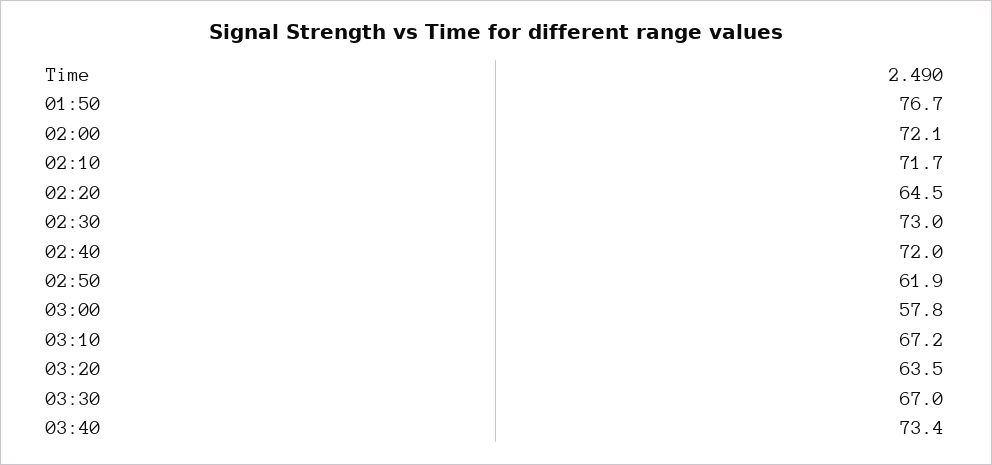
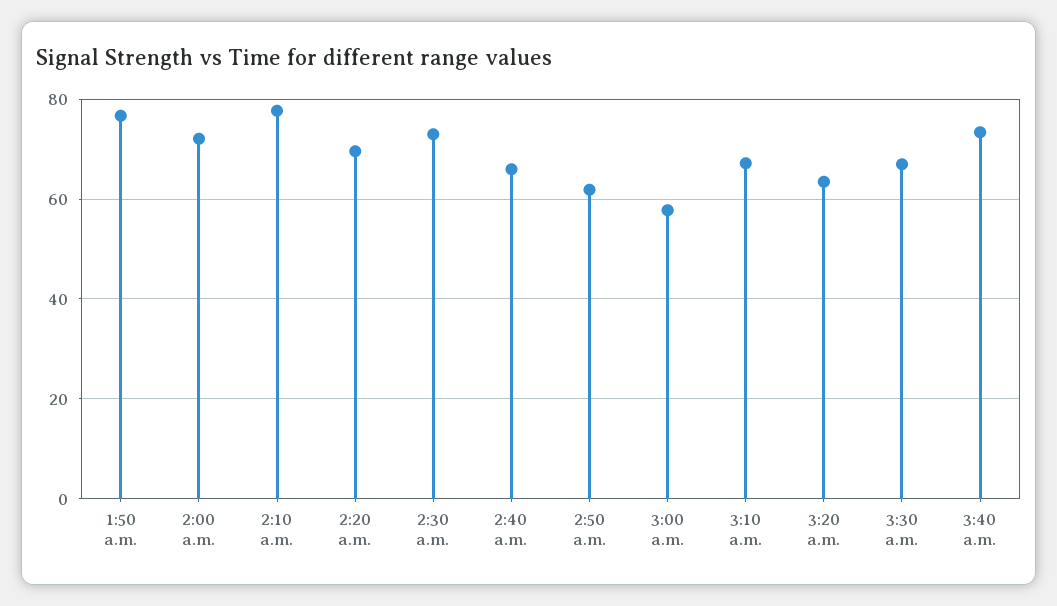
  {
    "01:50": 76.7,
    "02:00": 72.1,
-   "02:10": 71.7,
+   "02:10": 78,
-   "02:20": 64.5,
+   "02:20": 70,
    "02:30": 73,
-   "02:40": 72,
+   "02:40": 66,
    "02:50": 61.9,
    "03:00": 57.8,
    "03:10": 67.2,
    "03:20": 63.5,
    "03:30": 67,
    "03:40": 73.4
  }

